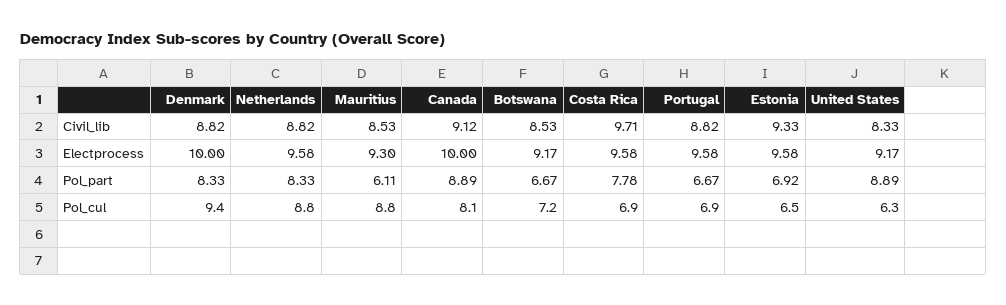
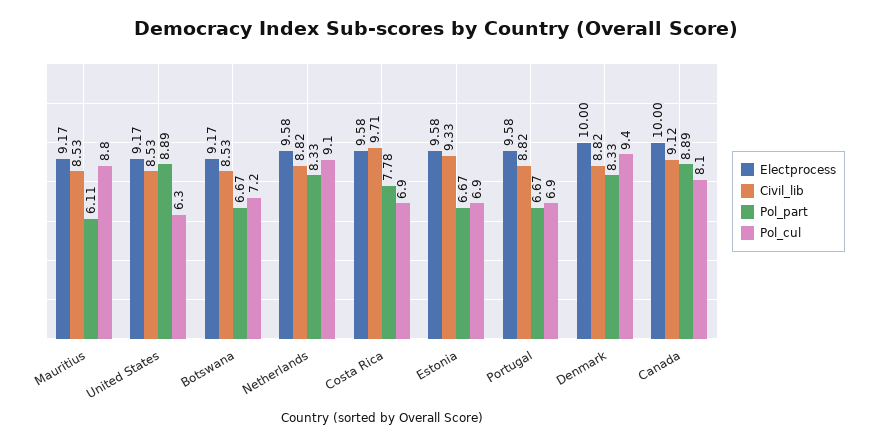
  {
    "Civil_lib": {
      "Denmark": 8.82,
      "Netherlands": 8.82,
      "Mauritius": 8.53,
      "Canada": 9.12,
      "Botswana": 8.53,
      "Costa Rica": 9.71,
      "Portugal": 8.82,
      "Estonia": 9.33,
-     "United States": 8.33
+     "United States": 8.53
    },
    "Electprocess": {
      "Denmark": 10,
      "Netherlands": 9.58,
-     "Mauritius": 9.3,
+     "Mauritius": 9.17,
      "Canada": 10,
      "Botswana": 9.17,
      "Costa Rica": 9.58,
      "Portugal": 9.58,
      "Estonia": 9.58,
      "United States": 9.17
    },
    "Pol_part": {
      "Denmark": 8.33,
      "Netherlands": 8.33,
      "Mauritius": 6.11,
      "Canada": 8.89,
      "Botswana": 6.67,
      "Costa Rica": 7.78,
      "Portugal": 6.67,
-     "Estonia": 6.92,
+     "Estonia": 6.67,
      "United States": 8.89
    },
    "Pol_cul": {
      "Denmark": 9.4,
-     "Netherlands": 8.8,
+     "Netherlands": 9.1,
      "Mauritius": 8.8,
      "Canada": 8.1,
      "Botswana": 7.2,
      "Costa Rica": 6.9,
      "Portugal": 6.9,
-     "Estonia": 6.5,
+     "Estonia": 6.9,
      "United States": 6.3
    }
  }

